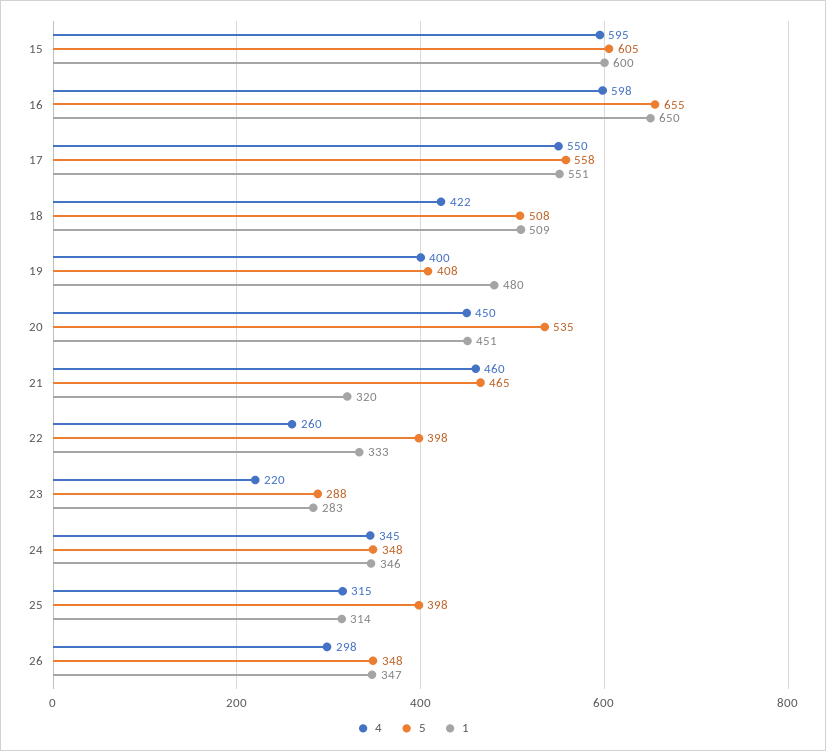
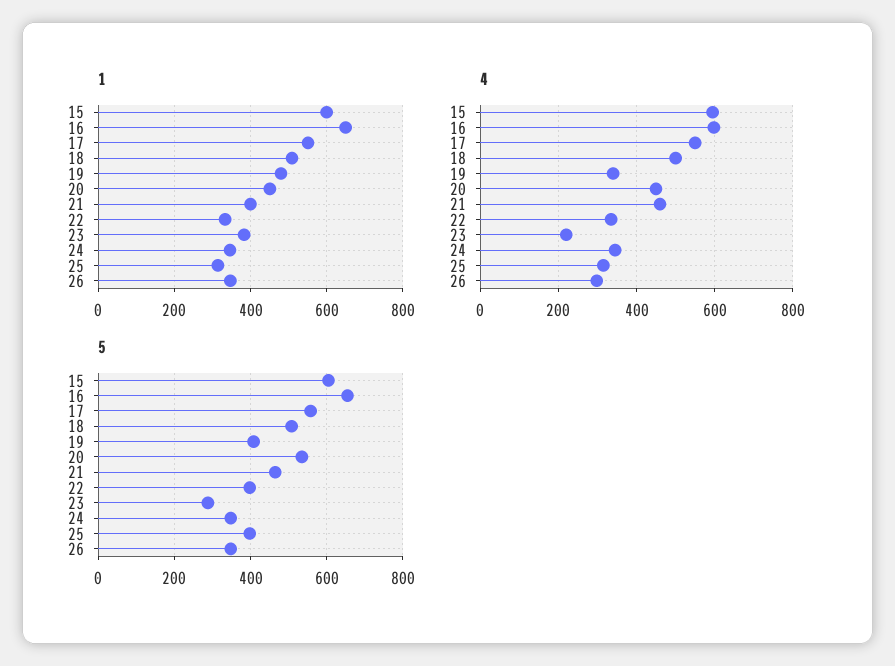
  {
    "4": {
      "15": 595,
      "16": 598,
      "17": 550,
-     "18": 422,
+     "18": 500,
-     "19": 400,
+     "19": 340,
      "20": 450,
      "21": 460,
-     "22": 260,
+     "22": 340,
      "23": 220,
      "24": 345,
      "25": 315,
      "26": 298
    },
    "5": {
      "15": 605,
      "16": 655,
      "17": 558,
      "18": 508,
      "19": 408,
      "20": 535,
      "21": 465,
      "22": 398,
      "23": 288,
      "24": 348,
      "25": 398,
      "26": 348
    },
    "1": {
      "15": 600,
      "16": 650,
      "17": 551,
      "18": 509,
      "19": 480,
      "20": 451,
-     "21": 320,
+     "21": 400,
      "22": 333,
-     "23": 283,
+     "23": 380,
      "24": 346,
      "25": 314,
      "26": 347
    }
  }

